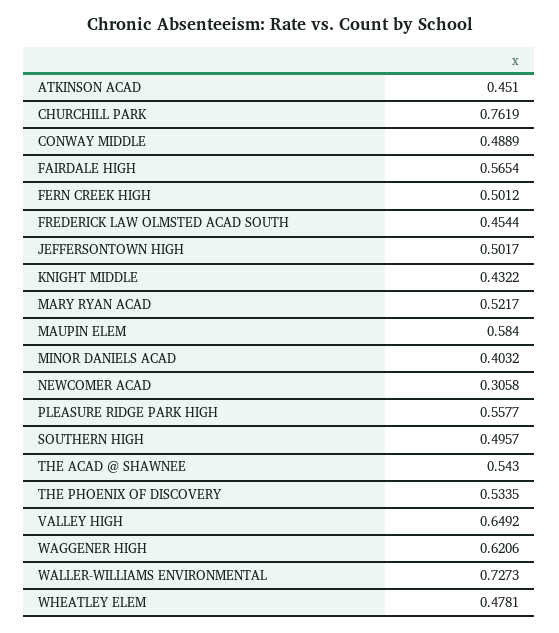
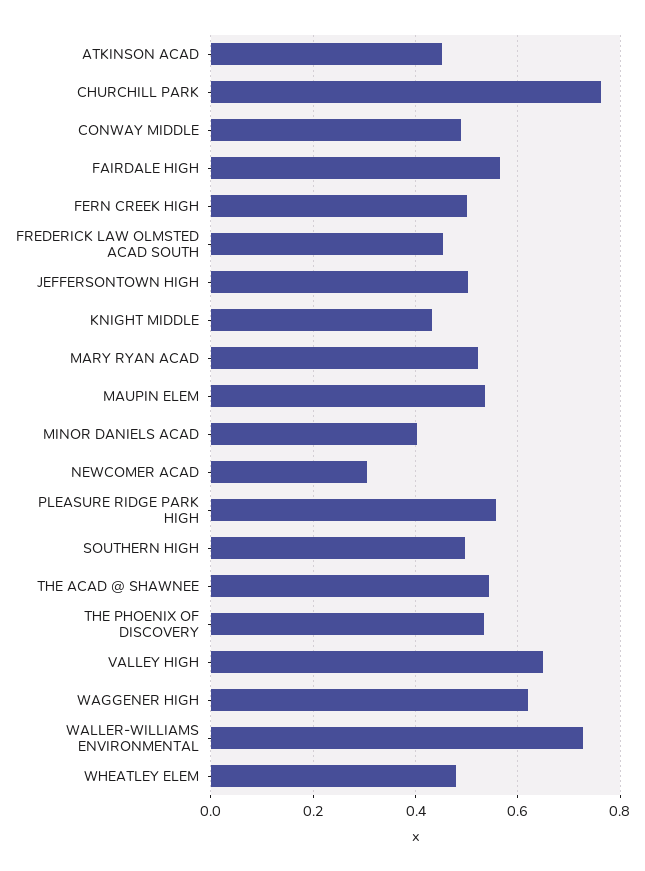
  {
    "ATKINSON ACAD": 0.451,
    "CHURCHILL PARK": 0.7619,
    "CONWAY MIDDLE": 0.4889,
    "FAIRDALE HIGH": 0.5654,
    "FERN CREEK HIGH": 0.5012,
    "FREDERICK LAW OLMSTED ACAD SOUTH": 0.4544,
    "JEFFERSONTOWN HIGH": 0.5017,
    "KNIGHT MIDDLE": 0.4322,
    "MARY RYAN ACAD": 0.5217,
-   "MAUPIN ELEM": 0.584,
+   "MAUPIN ELEM": 0.54,
    "MINOR DANIELS ACAD": 0.4032,
    "NEWCOMER ACAD": 0.3058,
    "PLEASURE RIDGE PARK HIGH": 0.5577,
    "SOUTHERN HIGH": 0.4957,
    "THE ACAD @ SHAWNEE": 0.543,
    "THE PHOENIX OF DISCOVERY": 0.5335,
    "VALLEY HIGH": 0.6492,
    "WAGGENER HIGH": 0.6206,
    "WALLER-WILLIAMS ENVIRONMENTAL": 0.7273,
    "WHEATLEY ELEM": 0.4781
  }

